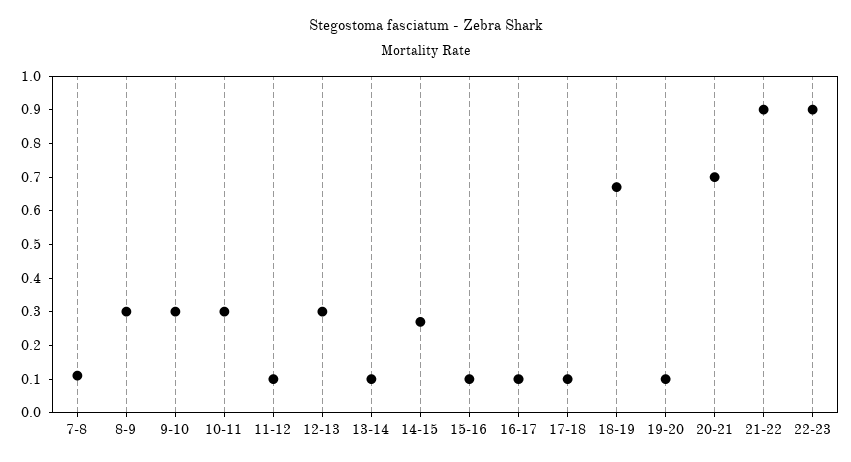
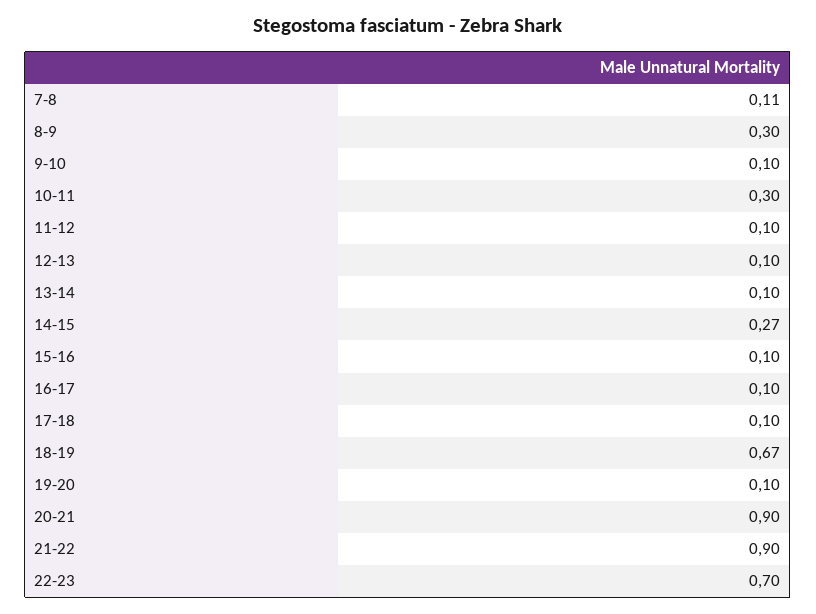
  {
    "7-8": 0.11,
    "8-9": 0.3,
-   "9-10": 0.3,
+   "9-10": 0.1,
    "10-11": 0.3,
    "11-12": 0.1,
-   "12-13": 0.3,
+   "12-13": 0.1,
    "13-14": 0.1,
    "14-15": 0.27,
    "15-16": 0.1,
    "16-17": 0.1,
    "17-18": 0.1,
    "18-19": 0.67,
    "19-20": 0.1,
-   "20-21": 0.7,
+   "20-21": 0.9,
    "21-22": 0.9,
-   "22-23": 0.9
+   "22-23": 0.7
  }

